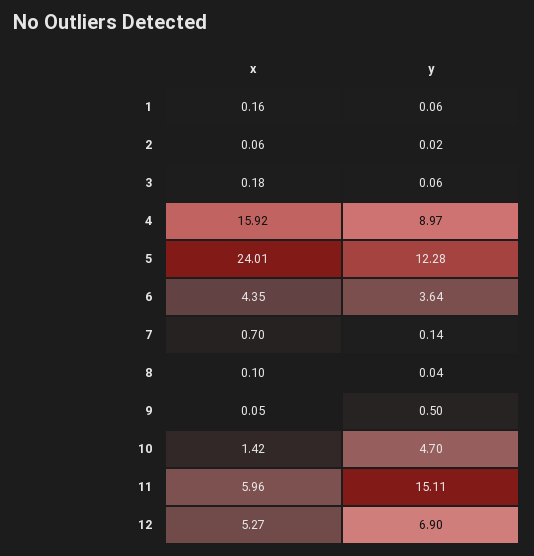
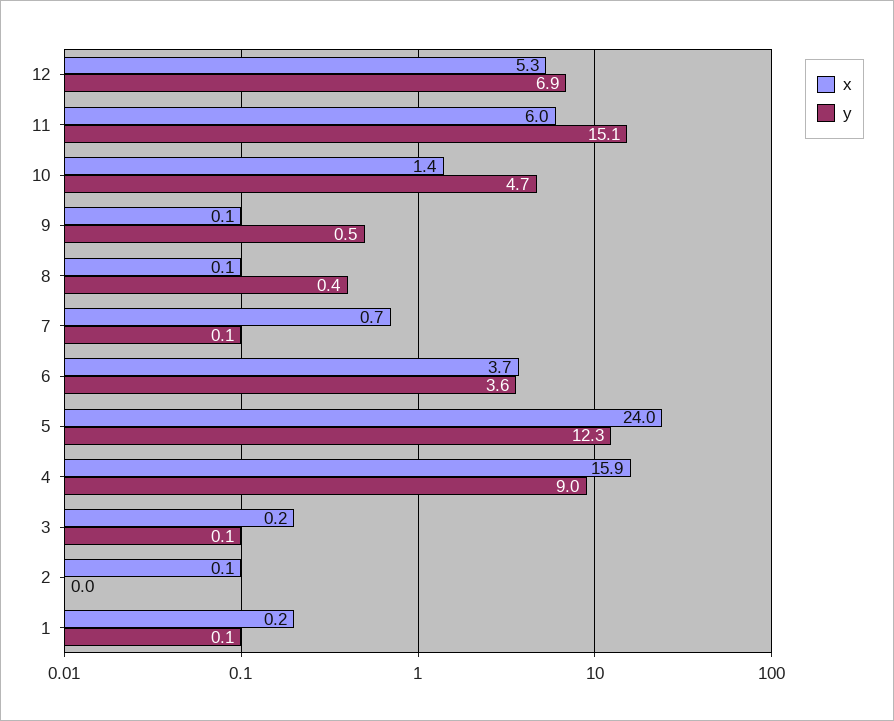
  {
    "x": {
      "1": 0.16,
      "2": 0.06,
      "3": 0.18,
      "4": 15.92,
      "5": 24.01,
-     "6": 4.35,
+     "6": 3.7,
      "7": 0.7,
      "8": 0.1,
      "9": 0.05,
      "10": 1.42,
      "11": 5.96,
      "12": 5.27
    },
    "y": {
      "1": 0.06,
      "2": 0.02,
      "3": 0.06,
      "4": 8.97,
      "5": 12.28,
      "6": 3.64,
      "7": 0.14,
-     "8": 0.04,
+     "8": 0.4,
      "9": 0.5,
      "10": 4.7,
      "11": 15.11,
      "12": 6.9
    }
  }

